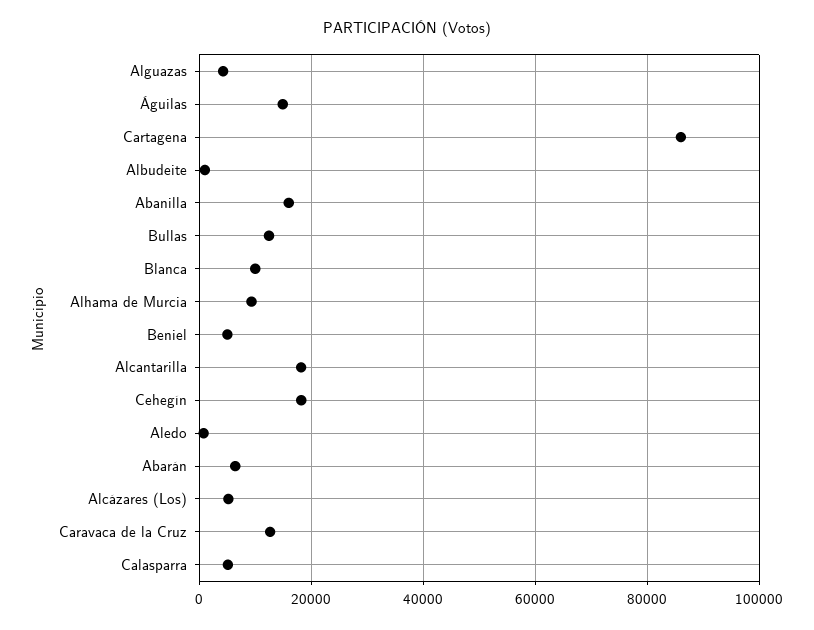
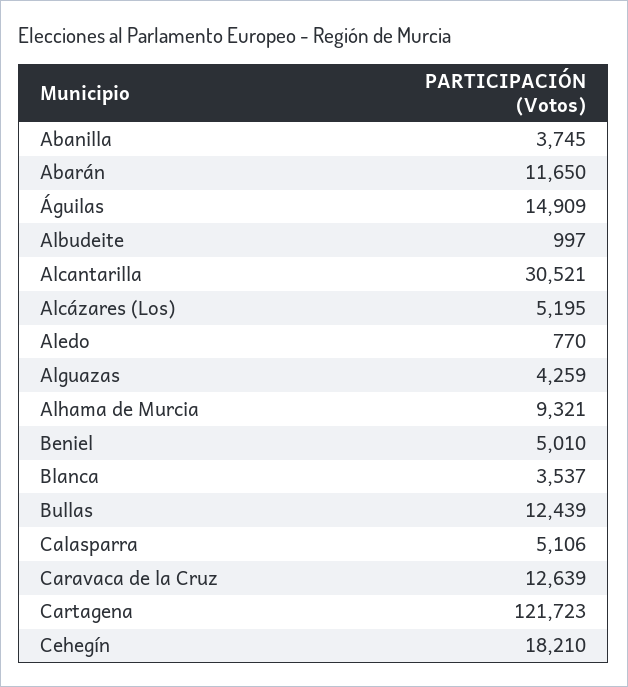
  {
    "Alguazas": 4259,
    "Águilas": 14909,
-   "Cartagena": 86000,
+   "Cartagena": 121723,
    "Albudeite": 997,
-   "Abanilla": 16000,
+   "Abanilla": 3745,
    "Bullas": 12439,
-   "Blanca": 10000,
+   "Blanca": 3537,
    "Alhama de Murcia": 9321,
    "Beniel": 5010,
-   "Alcantarilla": 18000,
+   "Alcantarilla": 30521,
    "Cehegín": 18210,
    "Aledo": 770,
-   "Abarán": 6000,
+   "Abarán": 11650,
    "Alcázares (Los)": 5195,
    "Caravaca de la Cruz": 12639,
    "Calasparra": 5106
  }

